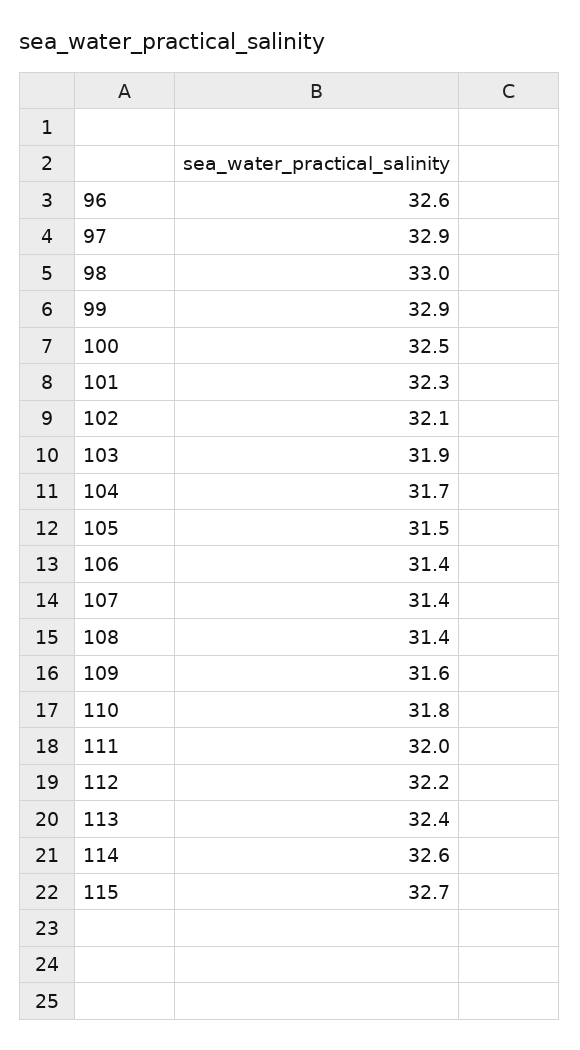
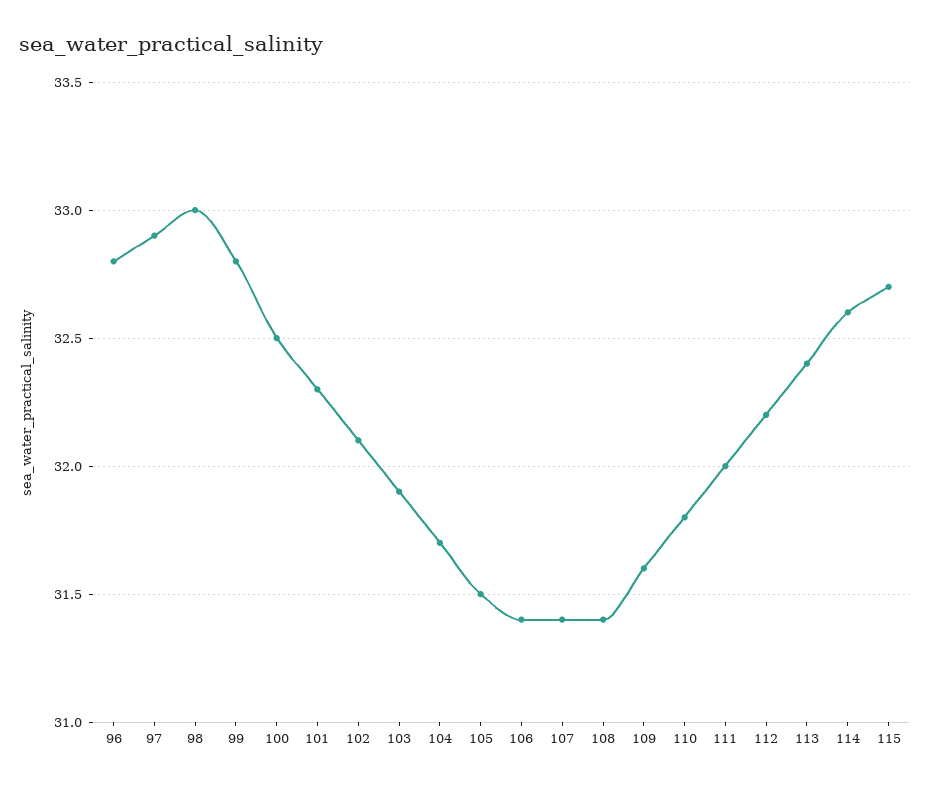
  {
-   "96": 32.6,
+   "96": 32.8,
    "97": 32.9,
    "98": 33,
-   "99": 32.9,
+   "99": 32.8,
    "100": 32.5,
    "101": 32.3,
    "102": 32.1,
    "103": 31.9,
    "104": 31.7,
    "105": 31.5,
    "106": 31.4,
    "107": 31.4,
    "108": 31.4,
    "109": 31.6,
    "110": 31.8,
    "111": 32,
    "112": 32.2,
    "113": 32.4,
    "114": 32.6,
    "115": 32.7
  }

